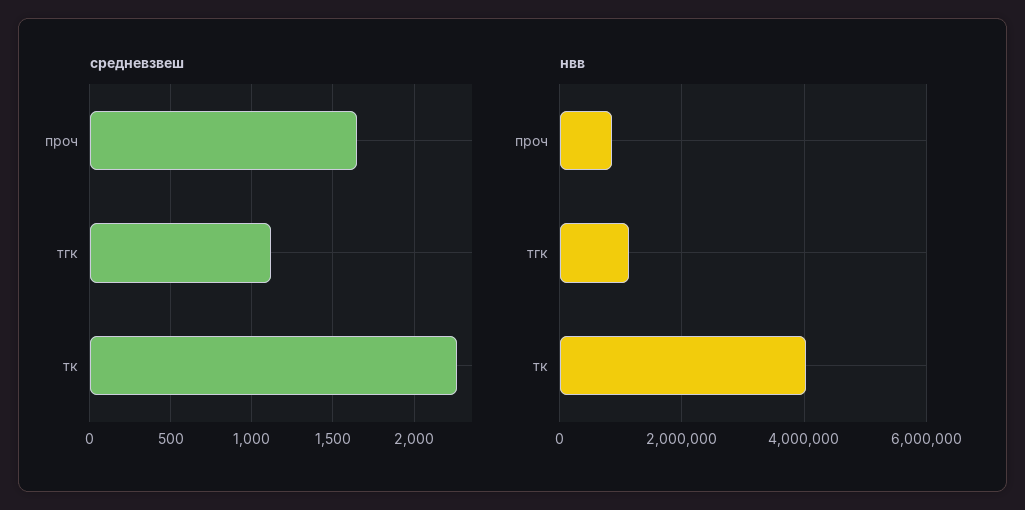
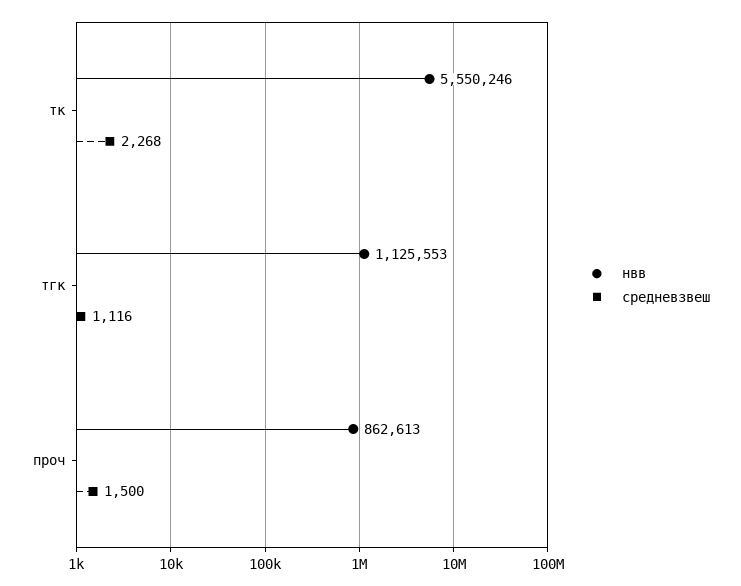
  {
    "средневзвеш": {
-     "проч": 1650,
+     "проч": 1500,
      "тгк": 1116,
      "тк": 2268
    },
    "нвв": {
      "проч": 862613,
      "тгк": 1125553,
-     "тк": 4000000
+     "тк": 5550246
    }
  }

